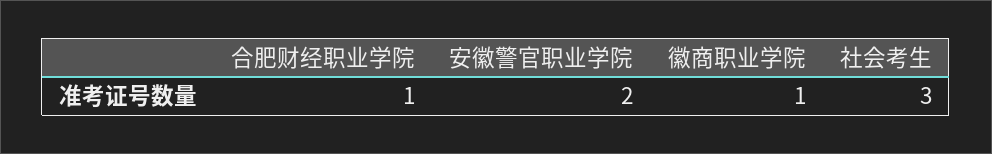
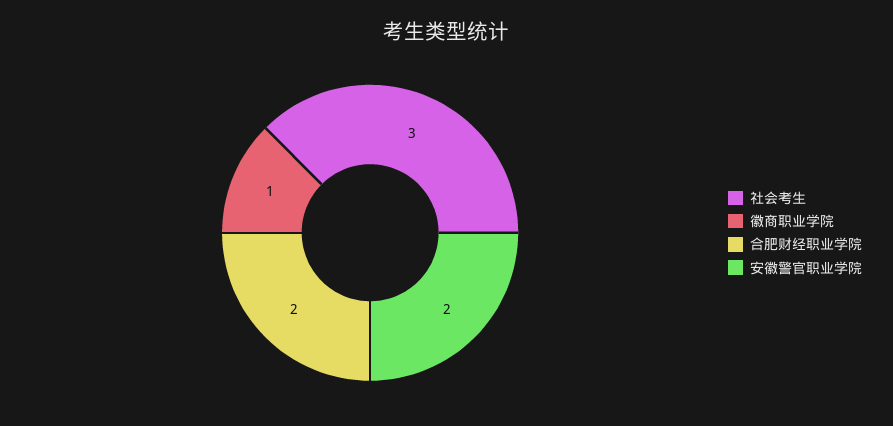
  {
-   "合肥财经职业学院": 1,
+   "合肥财经职业学院": 2,
    "安徽警官职业学院": 2,
    "徽商职业学院": 1,
    "社会考生": 3
  }

